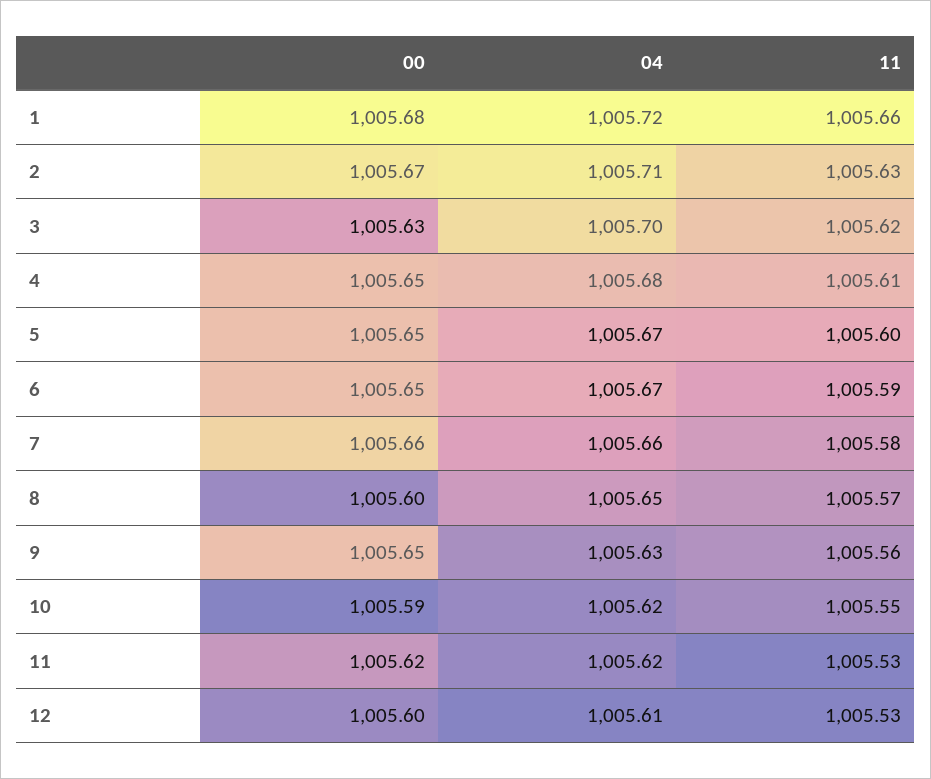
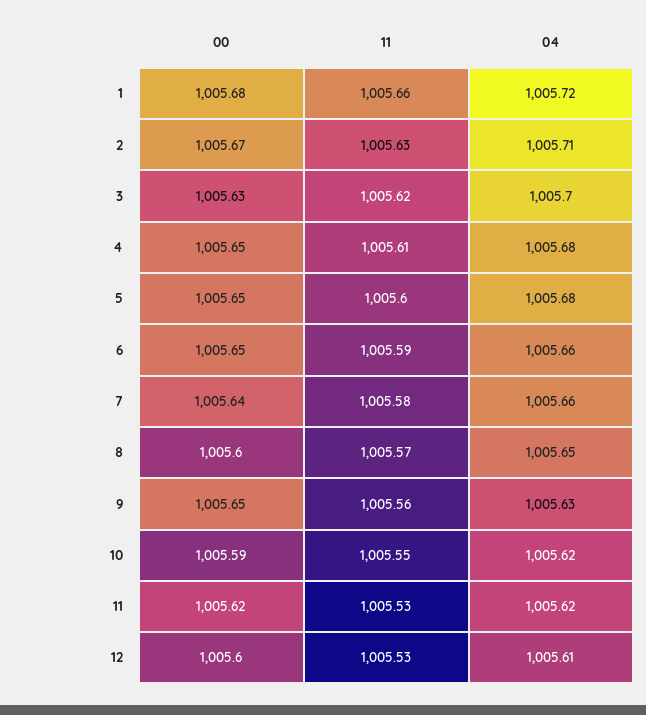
  {
    "00": {
      "1": 1005.68,
      "2": 1005.67,
      "3": 1005.63,
      "4": 1005.65,
      "5": 1005.65,
      "6": 1005.65,
-     "7": 1005.66,
+     "7": 1005.64,
      "8": 1005.6,
      "9": 1005.65,
      "10": 1005.59,
      "11": 1005.62,
      "12": 1005.6
    },
    "04": {
      "1": 1005.72,
      "2": 1005.71,
      "3": 1005.7,
      "4": 1005.68,
-     "5": 1005.67,
+     "5": 1005.68,
-     "6": 1005.67,
+     "6": 1005.66,
      "7": 1005.66,
      "8": 1005.65,
      "9": 1005.63,
      "10": 1005.62,
      "11": 1005.62,
      "12": 1005.61
    },
    "11": {
      "1": 1005.66,
      "2": 1005.63,
      "3": 1005.62,
      "4": 1005.61,
      "5": 1005.6,
      "6": 1005.59,
      "7": 1005.58,
      "8": 1005.57,
      "9": 1005.56,
      "10": 1005.55,
      "11": 1005.53,
      "12": 1005.53
    }
  }

